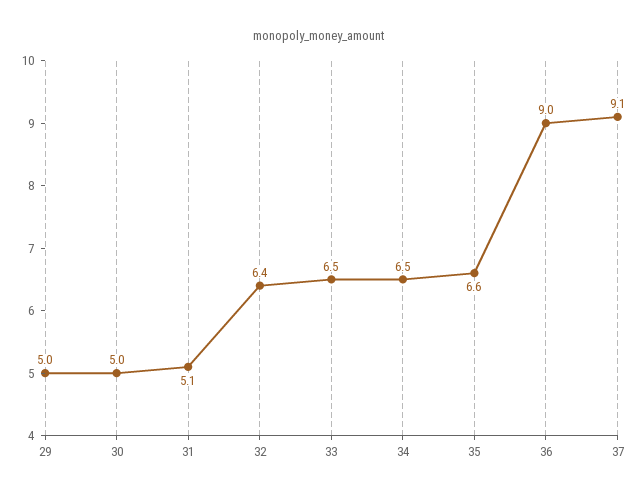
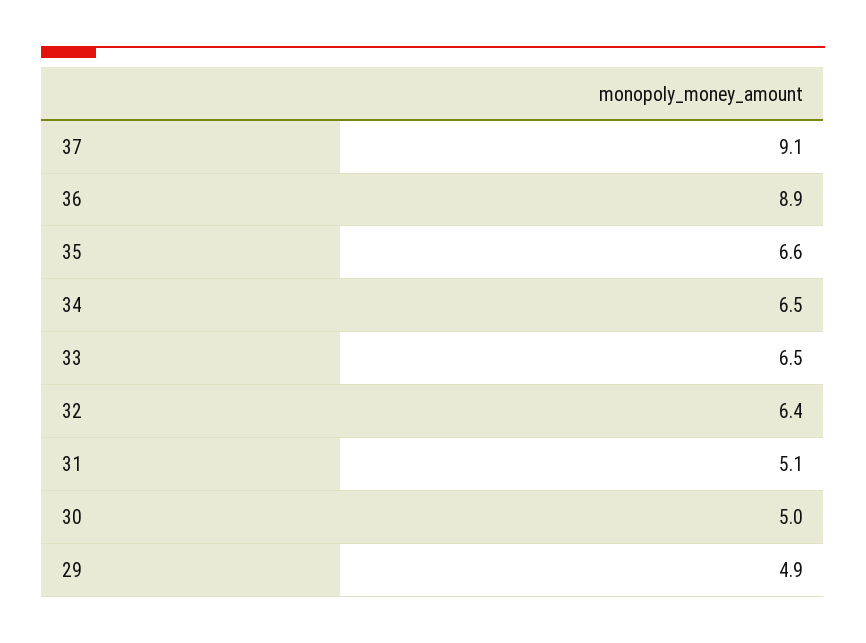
  {
-   "29": 5,
+   "29": 4.9,
    "30": 5,
    "31": 5.1,
    "32": 6.4,
    "33": 6.5,
    "34": 6.5,
    "35": 6.6,
-   "36": 9,
+   "36": 8.9,
    "37": 9.1
  }

